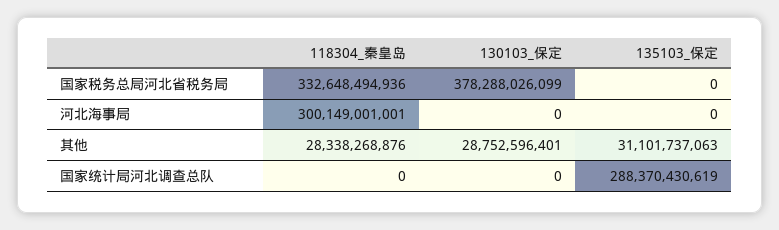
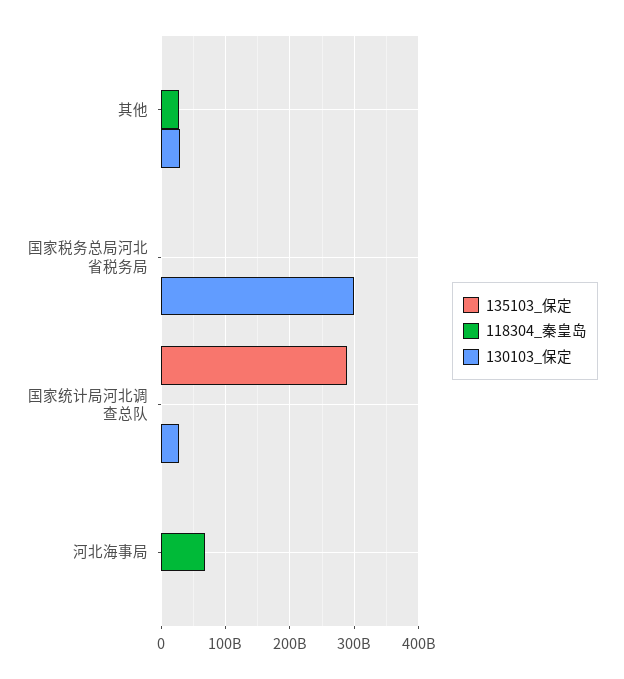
  {
    "118304_秦皇岛": {
-     "国家税务总局河北省税务局": 332648494936,
+     "国家税务总局河北省税务局": 0,
-     "河北海事局": 300149001001,
+     "河北海事局": 70000000000,
      "其他": 28338268876,
      "国家统计局河北调查总队": 0
    },
    "130103_保定": {
-     "国家税务总局河北省税务局": 378288026099,
+     "国家税务总局河北省税务局": 300000000000,
      "河北海事局": 0,
      "其他": 28752596401,
-     "国家统计局河北调查总队": 0
+     "国家统计局河北调查总队": 30000000000
    },
    "135103_保定": {
      "国家税务总局河北省税务局": 0,
      "河北海事局": 0,
-     "其他": 31101737063,
+     "其他": 0,
      "国家统计局河北调查总队": 288370430619
    }
  }

